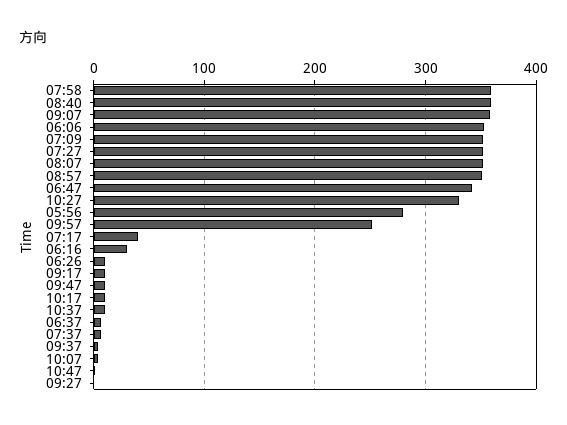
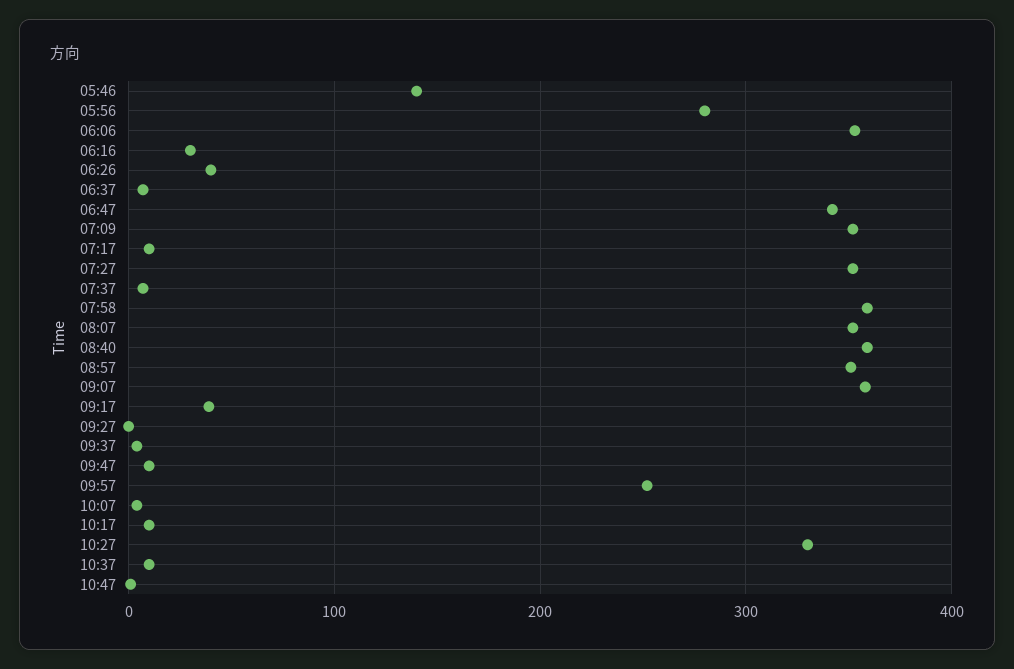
  {
    "07:58": 360,
    "08:40": 360,
    "09:07": 360,
    "06:06": 350,
    "07:09": 350,
    "07:27": 350,
    "08:07": 350,
    "08:57": 350,
    "06:47": 340,
    "10:27": 330,
    "05:56": 280,
    "09:57": 250,
-   "07:17": 40,
+   "07:17": 10,
    "06:16": 30,
-   "06:26": 10,
+   "06:26": 40,
-   "09:17": 10,
+   "09:17": 40,
    "09:47": 10,
    "10:17": 10,
    "10:37": 10,
    "06:37": 10,
    "07:37": 10,
    "09:37": 0,
    "10:07": 0,
    "10:47": 0,
-   "09:27": 0
+   "09:27": 0,
+   "05:46": 140
  }

